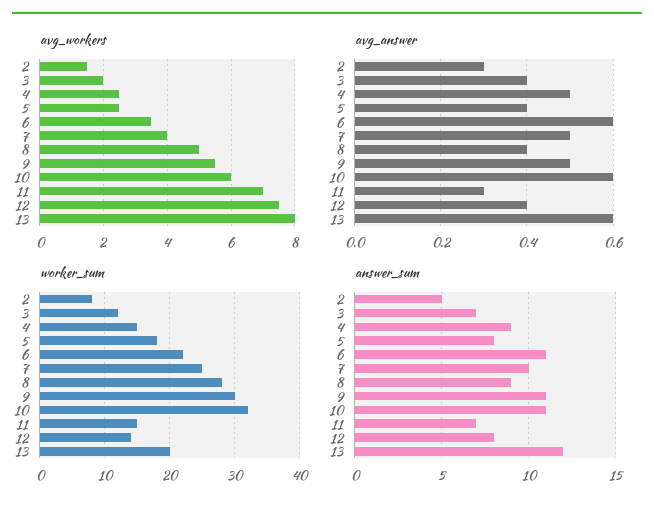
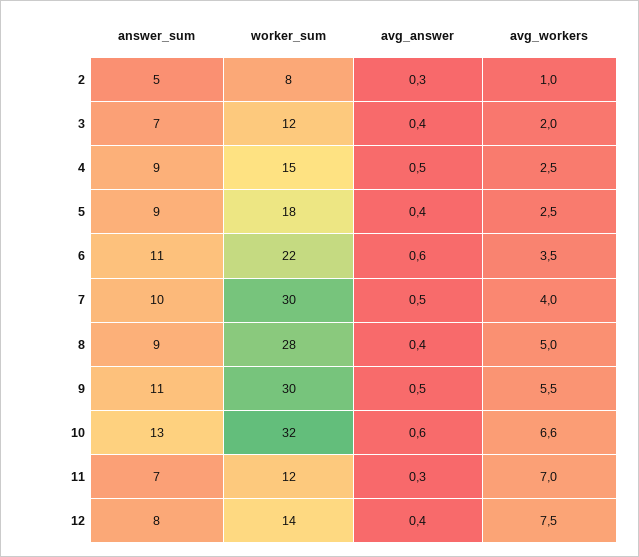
  {
    "avg_workers": {
-     "2": 1.5,
+     "2": 1,
      "3": 2,
      "4": 2.5,
      "5": 2.5,
      "6": 3.5,
      "7": 4,
      "8": 5,
      "9": 5.5,
-     "10": 6,
+     "10": 6.6,
      "11": 7,
-     "12": 7.5,
+     "12": 7.5
-     "13": 8
    },
    "avg_answer": {
      "2": 0.3,
      "3": 0.4,
      "4": 0.5,
      "5": 0.4,
      "6": 0.6,
      "7": 0.5,
      "8": 0.4,
      "9": 0.5,
      "10": 0.6,
      "11": 0.3,
-     "12": 0.4,
+     "12": 0.4
-     "13": 0.6
    },
    "worker_sum": {
      "2": 8,
      "3": 12,
      "4": 15,
      "5": 18,
      "6": 22,
-     "7": 25,
+     "7": 30,
      "8": 28,
      "9": 30,
      "10": 32,
-     "11": 15,
+     "11": 12,
-     "12": 14,
+     "12": 14
-     "13": 20
    },
    "answer_sum": {
      "2": 5,
      "3": 7,
      "4": 9,
-     "5": 8,
+     "5": 9,
      "6": 11,
      "7": 10,
      "8": 9,
      "9": 11,
-     "10": 11,
+     "10": 13,
      "11": 7,
-     "12": 8,
+     "12": 8
-     "13": 12
    }
  }

